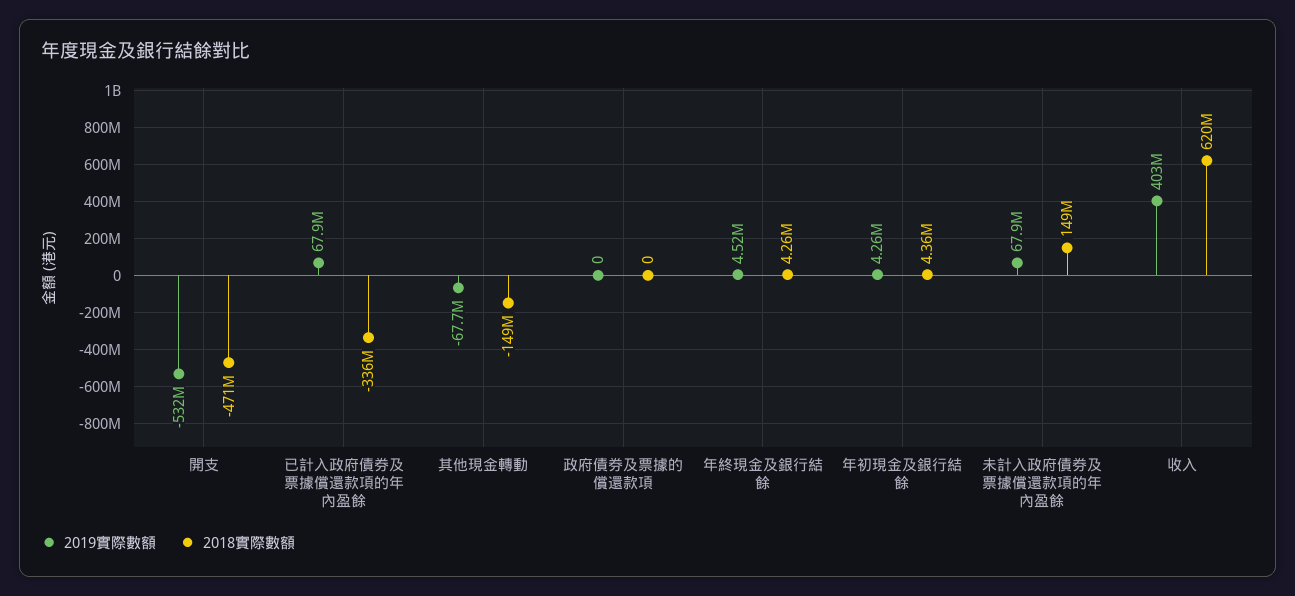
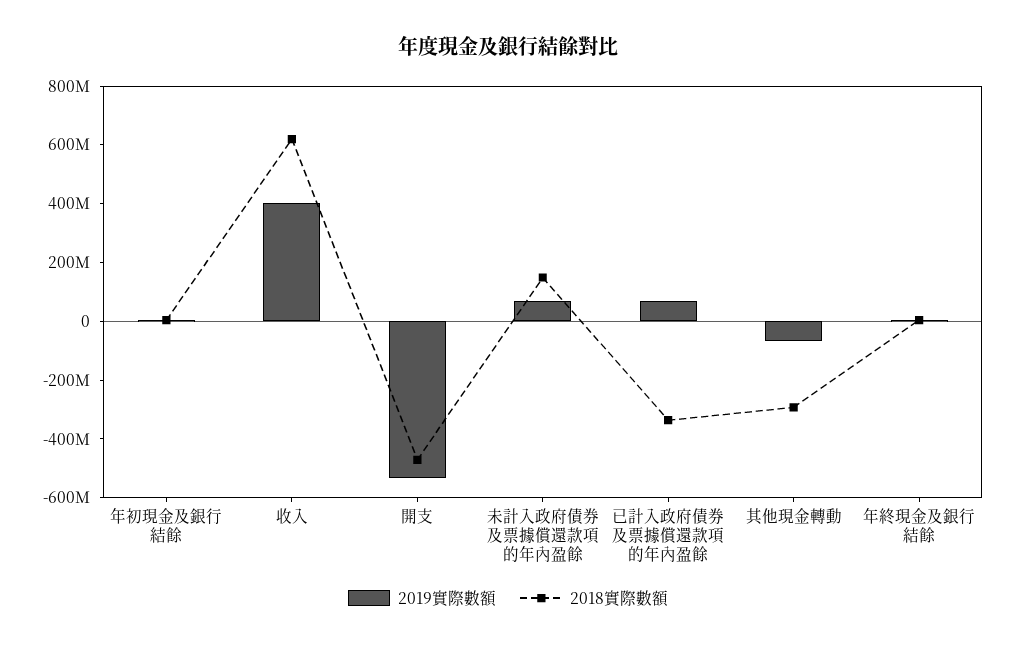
  {
    "2019實際數額": {
      "開支": -532000000,
      "已計入政府債券及票據償還款項的年內盈餘": 67900000,
      "其他現金轉動": -67700000,
-     "政府債券及票據的償還款項": 0,
      "年終現金及銀行結餘": 4520000,
      "年初現金及銀行結餘": 4260000,
      "未計入政府債券及票據償還款項的年內盈餘": 67900000,
      "收入": 403000000
    },
    "2018實際數額": {
      "開支": -471000000,
      "已計入政府債券及票據償還款項的年內盈餘": -336000000,
-     "其他現金轉動": -149000000,
+     "其他現金轉動": -300000000,
-     "政府債券及票據的償還款項": 0,
      "年終現金及銀行結餘": 4260000,
      "年初現金及銀行結餘": 4360000,
      "未計入政府債券及票據償還款項的年內盈餘": 149000000,
      "收入": 620000000
    }
  }

